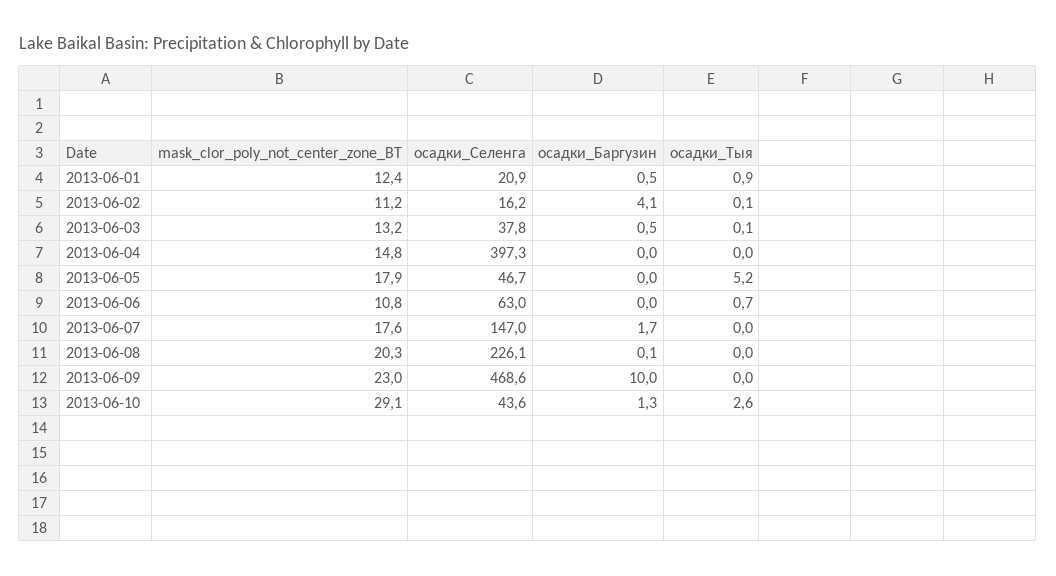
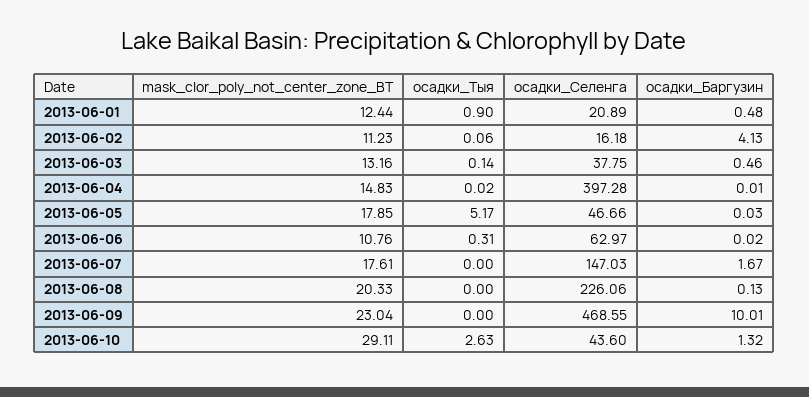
  {
    "mask_clor_poly_not_center_zone_BT": {
      "2013-06-01": 12.44,
      "2013-06-02": 11.23,
      "2013-06-03": 13.16,
      "2013-06-04": 14.83,
      "2013-06-05": 17.85,
      "2013-06-06": 10.76,
      "2013-06-07": 17.61,
      "2013-06-08": 20.33,
      "2013-06-09": 23.04,
      "2013-06-10": 29.11
    },
    "осадки_Селенга": {
      "2013-06-01": 20.89,
      "2013-06-02": 16.18,
      "2013-06-03": 37.75,
      "2013-06-04": 397.28,
      "2013-06-05": 46.66,
      "2013-06-06": 62.97,
      "2013-06-07": 147.03,
      "2013-06-08": 226.06,
      "2013-06-09": 468.55,
      "2013-06-10": 43.6
    },
    "осадки_Баргузин": {
      "2013-06-01": 0.48,
      "2013-06-02": 4.13,
      "2013-06-03": 0.46,
      "2013-06-04": 0.01,
      "2013-06-05": 0.03,
      "2013-06-06": 0.02,
      "2013-06-07": 1.67,
      "2013-06-08": 0.13,
      "2013-06-09": 10.01,
      "2013-06-10": 1.32
    },
    "осадки_Тыя": {
      "2013-06-01": 0.9,
      "2013-06-02": 0.06,
      "2013-06-03": 0.14,
      "2013-06-04": 0.02,
      "2013-06-05": 5.17,
-     "2013-06-06": 0.7,
+     "2013-06-06": 0.31,
      "2013-06-07": 0,
      "2013-06-08": 0,
      "2013-06-09": 0,
      "2013-06-10": 2.63
    }
  }

